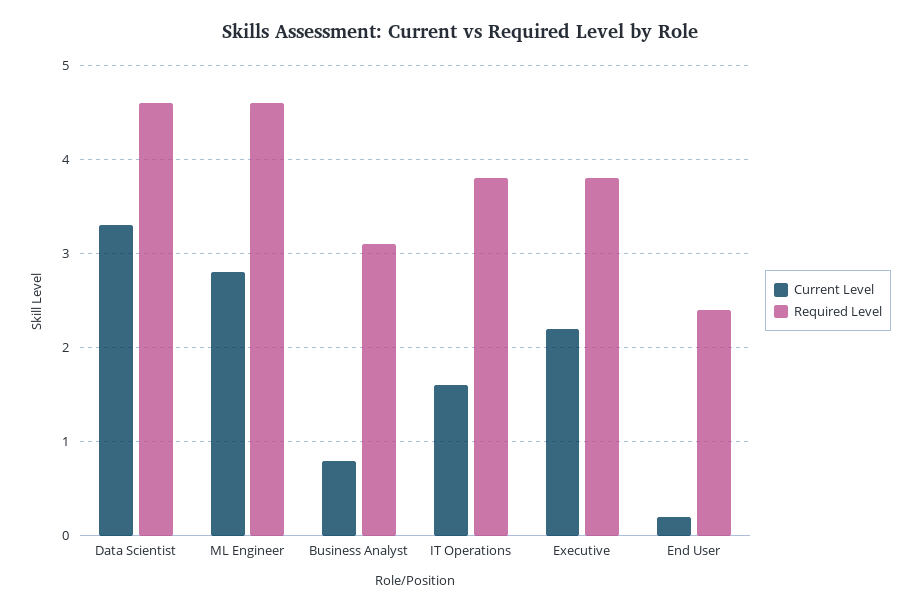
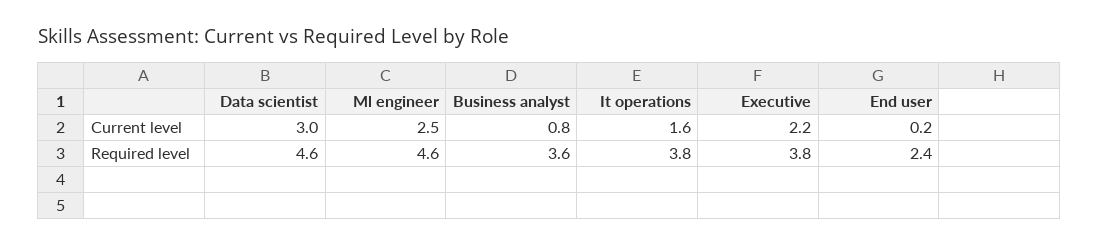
  {
    "Current Level": {
-     "Data Scientist": 3.3,
+     "Data Scientist": 3,
-     "ML Engineer": 2.8,
+     "ML Engineer": 2.5,
      "Business Analyst": 0.8,
      "IT Operations": 1.6,
      "Executive": 2.2,
      "End User": 0.2
    },
    "Required Level": {
      "Data Scientist": 4.6,
      "ML Engineer": 4.6,
-     "Business Analyst": 3.1,
+     "Business Analyst": 3.6,
      "IT Operations": 3.8,
      "Executive": 3.8,
      "End User": 2.4
    }
  }

